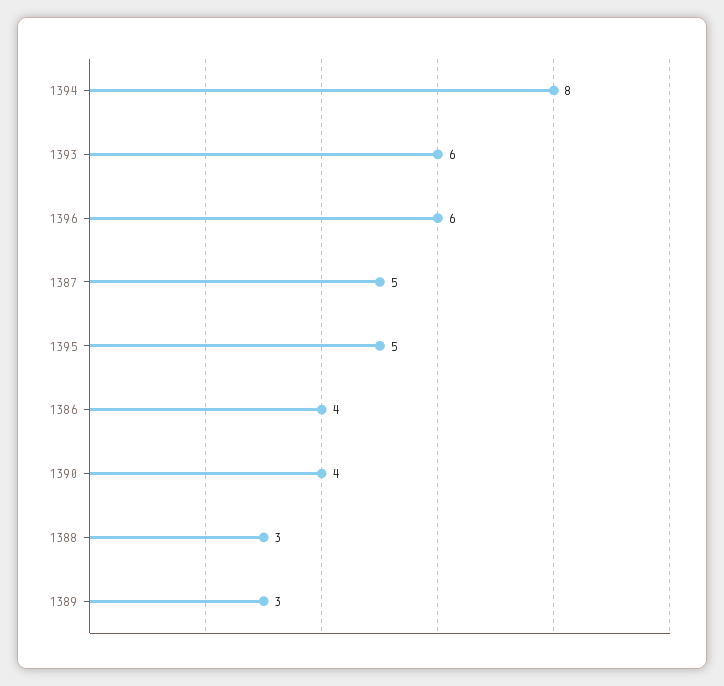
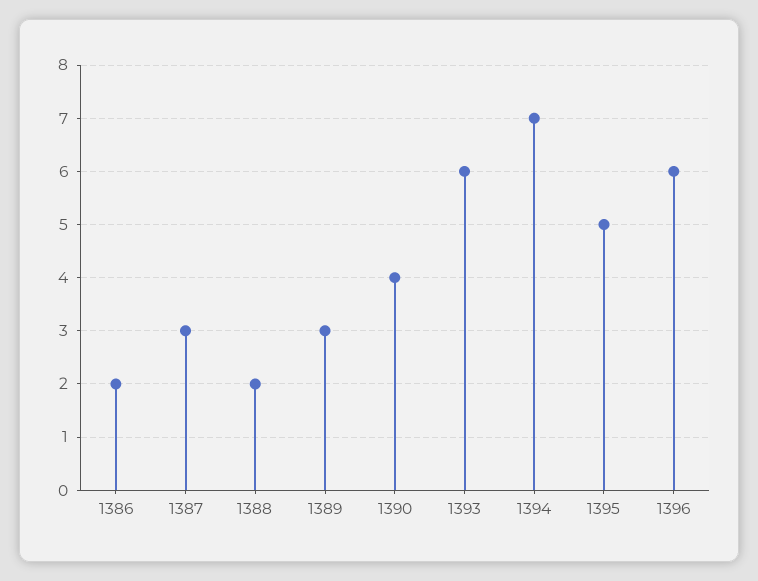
  {
-   "1394": 8,
+   "1394": 7,
    "1393": 6,
    "1396": 6,
-   "1387": 5,
+   "1387": 3,
    "1395": 5,
-   "1386": 4,
+   "1386": 2,
    "1390": 4,
-   "1388": 3,
+   "1388": 2,
    "1389": 3
  }

